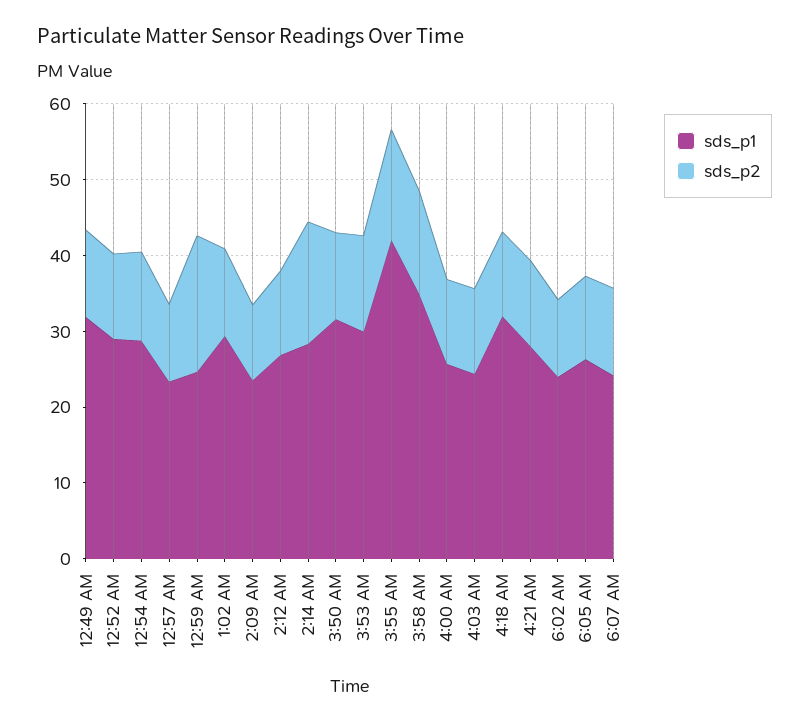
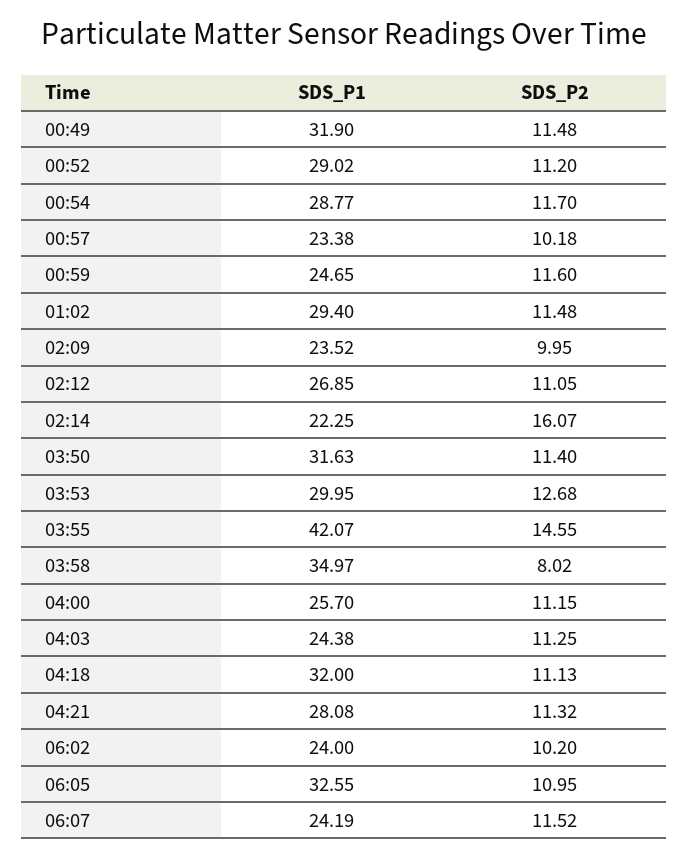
  {
    "sds_p1": {
      "12:49 AM": 31.9,
      "12:52 AM": 29.02,
      "12:54 AM": 28.77,
      "12:57 AM": 23.38,
      "12:59 AM": 24.65,
      "1:02 AM": 29.4,
      "2:09 AM": 23.52,
      "2:12 AM": 26.85,
-     "2:14 AM": 28,
+     "2:14 AM": 22.25,
      "3:50 AM": 31.63,
      "3:53 AM": 29.95,
      "3:55 AM": 42.07,
      "3:58 AM": 34.97,
      "4:00 AM": 25.7,
      "4:03 AM": 24.38,
      "4:18 AM": 32,
      "4:21 AM": 28.08,
      "6:02 AM": 24,
-     "6:05 AM": 26,
+     "6:05 AM": 32.55,
      "6:07 AM": 24.19
    },
    "sds_p2": {
      "12:49 AM": 11.48,
      "12:52 AM": 11.2,
      "12:54 AM": 11.7,
      "12:57 AM": 10.18,
-     "12:59 AM": 18,
+     "12:59 AM": 11.6,
      "1:02 AM": 11.48,
      "2:09 AM": 9.95,
      "2:12 AM": 11.05,
      "2:14 AM": 16.07,
      "3:50 AM": 11.4,
      "3:53 AM": 12.68,
      "3:55 AM": 14.55,
-     "3:58 AM": 14,
+     "3:58 AM": 8.02,
      "4:00 AM": 11.15,
      "4:03 AM": 11.25,
      "4:18 AM": 11.13,
      "4:21 AM": 11.32,
      "6:02 AM": 10.2,
      "6:05 AM": 10.95,
      "6:07 AM": 11.52
    }
  }

